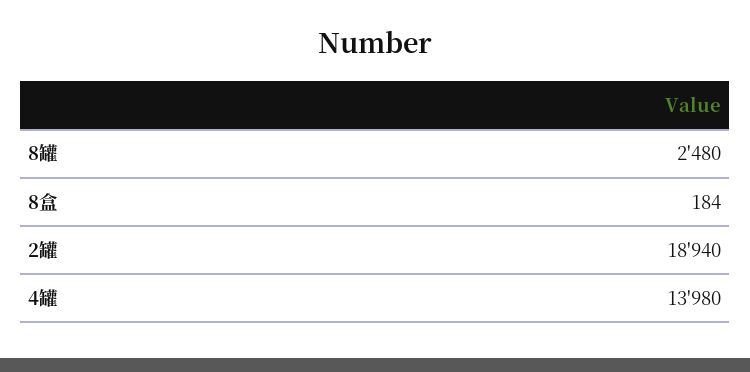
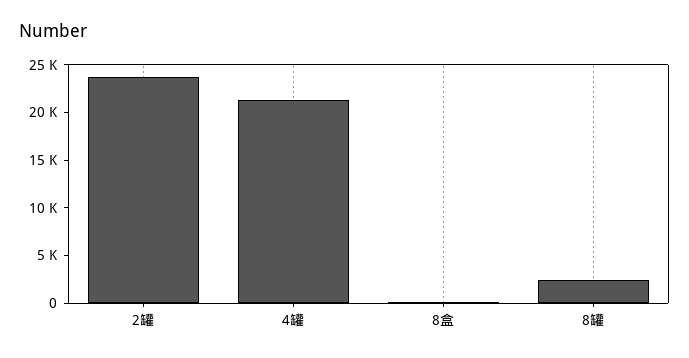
  {
    "8罐": 2480,
    "8盒": 184,
-   "2罐": 18940,
+   "2罐": 24000,
-   "4罐": 13980
+   "4罐": 21000
  }

